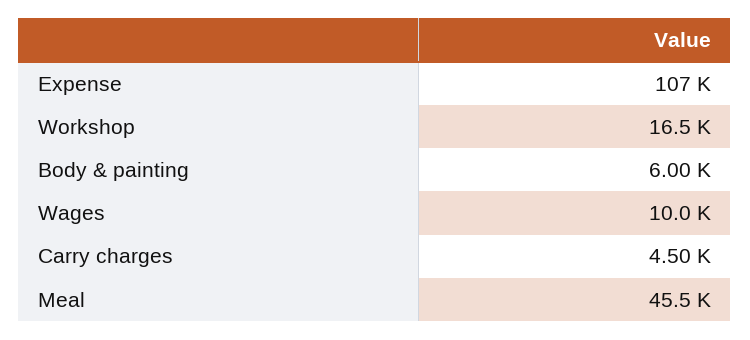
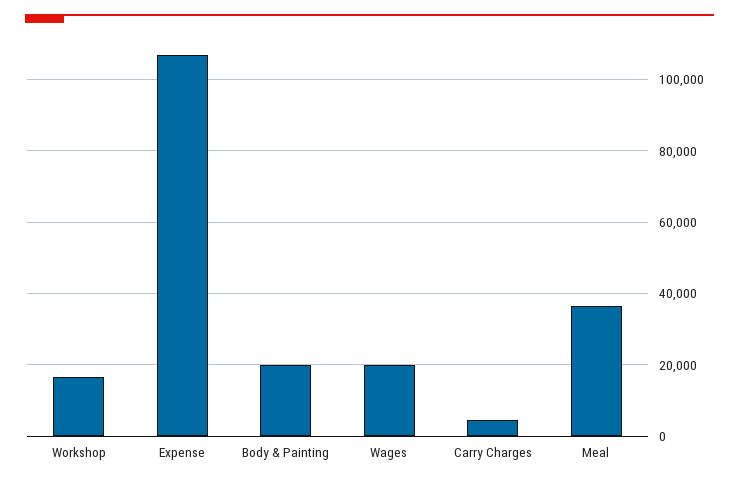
  {
    "Expense": 107000,
    "Workshop": 16500,
-   "Body & painting": 6000,
+   "Body & painting": 20000,
-   "Wages": 10000,
+   "Wages": 20000,
    "Carry charges": 4500,
-   "Meal": 45500
+   "Meal": 36000
  }

